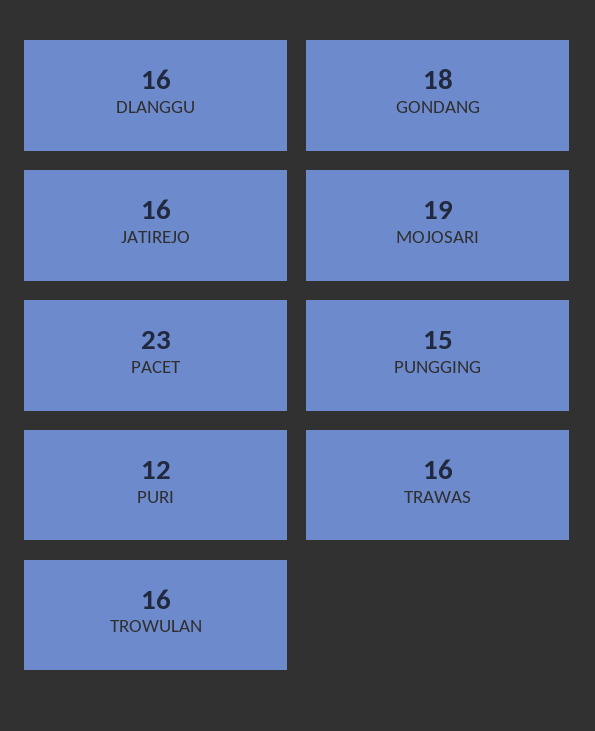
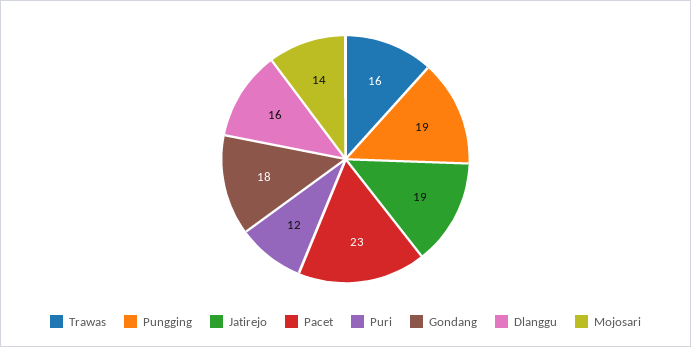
  {
    "DLANGGU": 16,
    "GONDANG": 18,
-   "JATIREJO": 16,
+   "JATIREJO": 19,
-   "MOJOSARI": 19,
+   "MOJOSARI": 14,
    "PACET": 23,
-   "PUNGGING": 15,
+   "PUNGGING": 19,
    "PURI": 12,
-   "TRAWAS": 16,
+   "TRAWAS": 16
-   "TROWULAN": 16
  }

